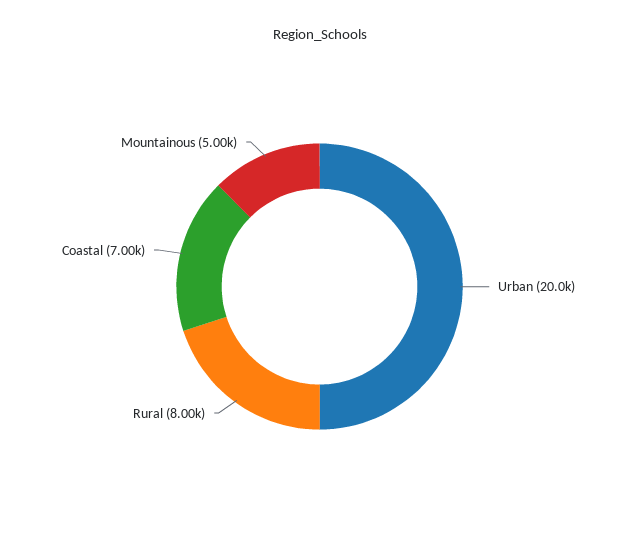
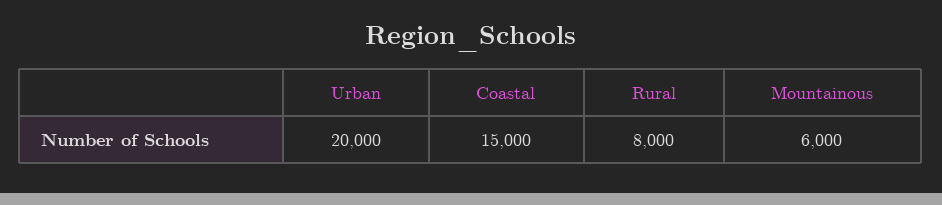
  {
    "Urban": 20000,
    "Rural": 8000,
-   "Coastal": 7000,
+   "Coastal": 15000,
-   "Mountainous": 5000
+   "Mountainous": 6000
  }

